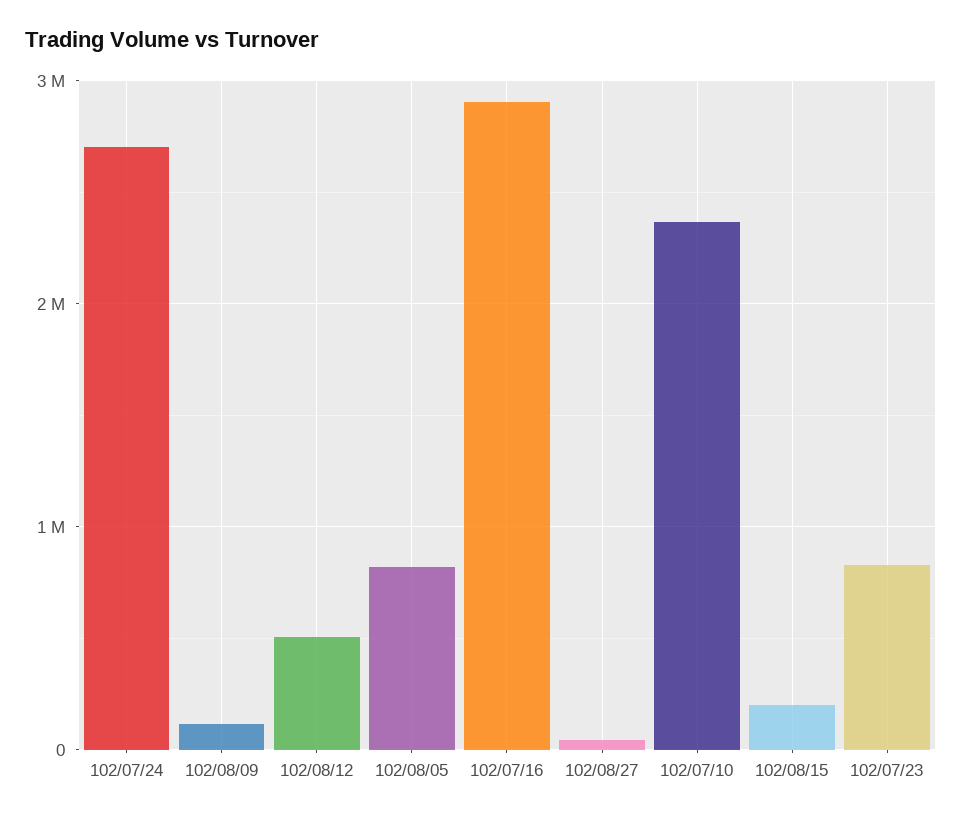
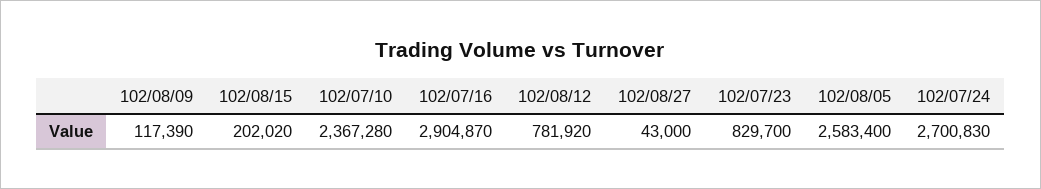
  {
    "102/07/24": 2700830,
    "102/08/09": 117390,
-   "102/08/12": 500000,
+   "102/08/12": 781920,
-   "102/08/05": 800000,
+   "102/08/05": 2583400,
    "102/07/16": 2904870,
    "102/08/27": 43000,
    "102/07/10": 2367280,
    "102/08/15": 202020,
    "102/07/23": 829700
  }

